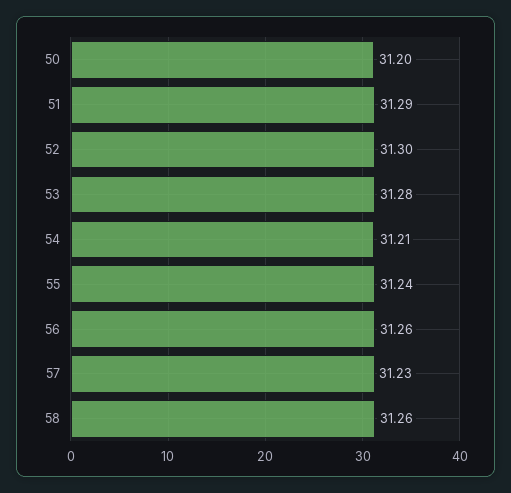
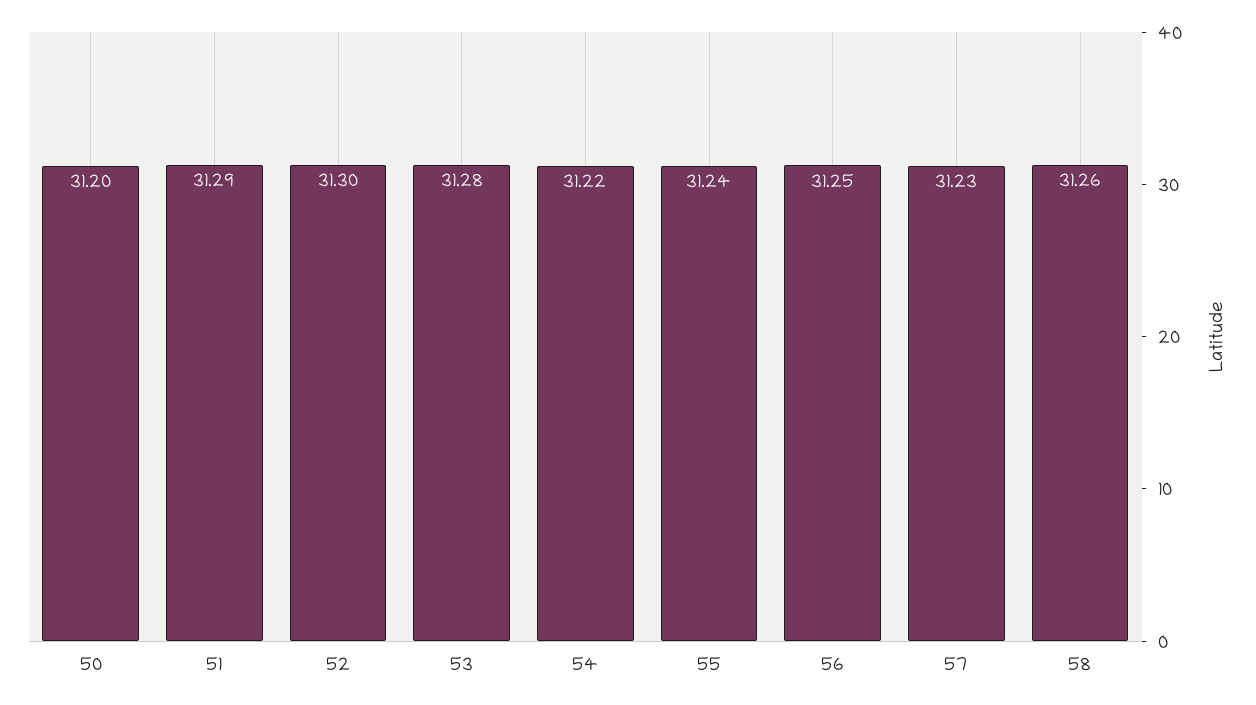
  {
    "50": 31.2,
    "51": 31.29,
    "52": 31.3,
    "53": 31.28,
-   "54": 31.21,
+   "54": 31.22,
    "55": 31.24,
-   "56": 31.26,
+   "56": 31.25,
    "57": 31.23,
    "58": 31.26
  }

